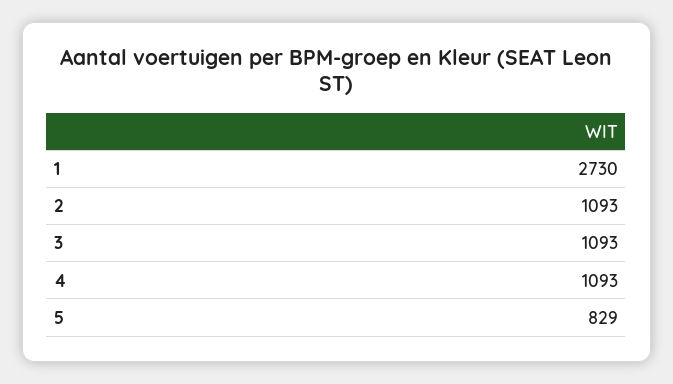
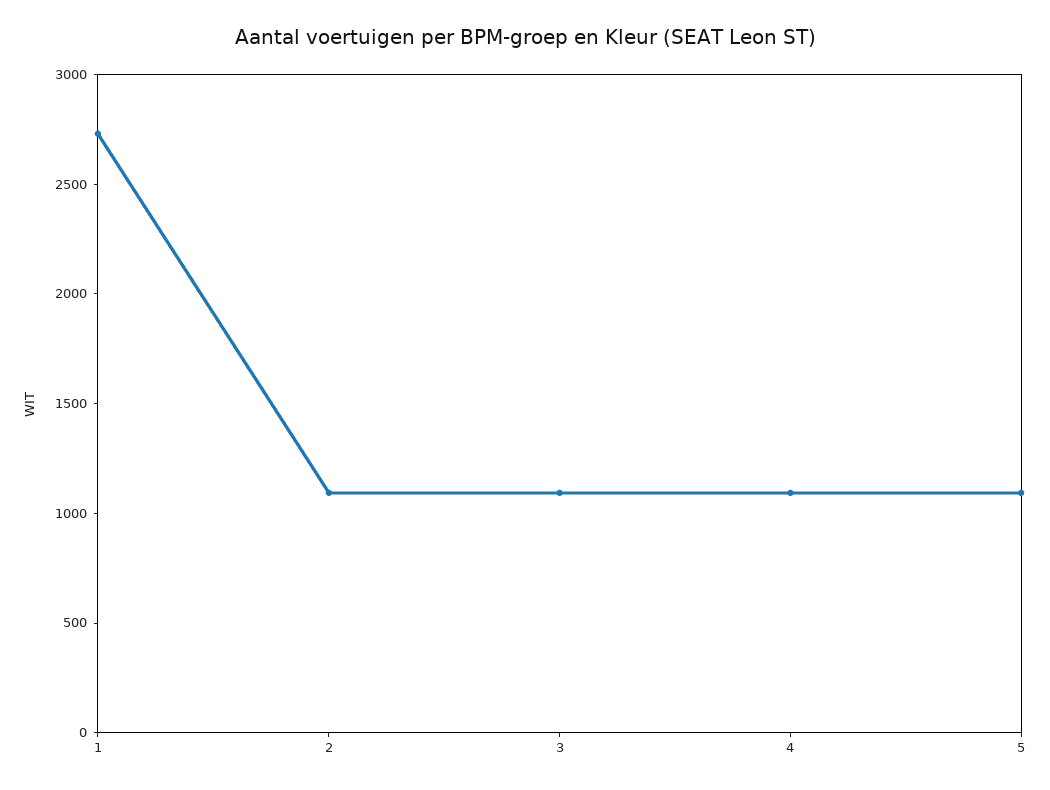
  {
    "1": 2730,
    "2": 1093,
    "3": 1093,
    "4": 1093,
-   "5": 829
+   "5": 1100
  }

